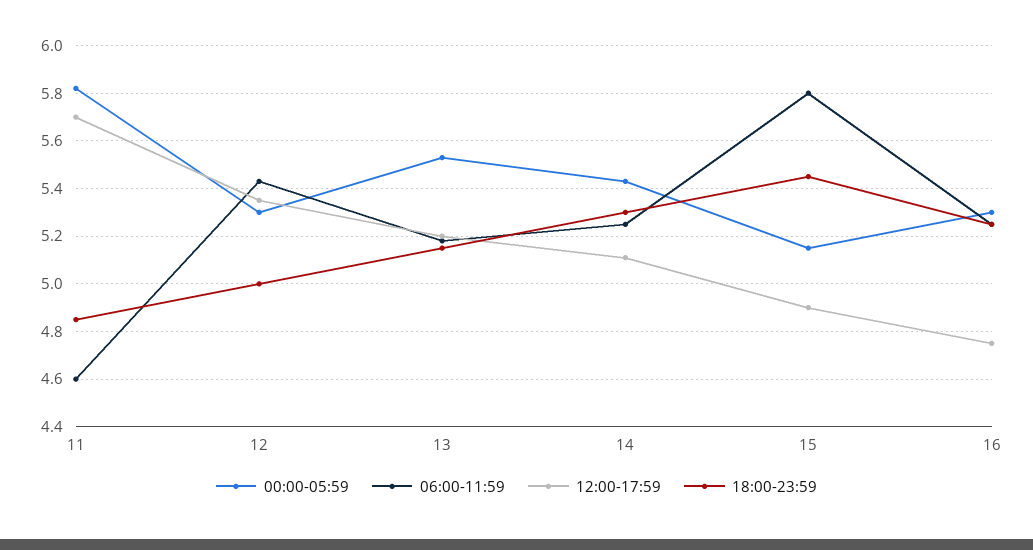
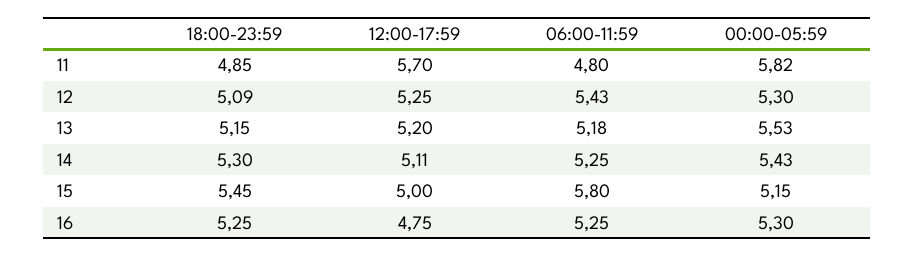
  {
    "00:00-05:59": {
      "11": 5.82,
      "12": 5.3,
      "13": 5.53,
      "14": 5.43,
      "15": 5.15,
      "16": 5.3
    },
    "06:00-11:59": {
-     "11": 4.6,
+     "11": 4.8,
      "12": 5.43,
      "13": 5.18,
      "14": 5.25,
      "15": 5.8,
      "16": 5.25
    },
    "12:00-17:59": {
      "11": 5.7,
-     "12": 5.35,
+     "12": 5.25,
      "13": 5.2,
      "14": 5.11,
-     "15": 4.9,
+     "15": 5,
      "16": 4.75
    },
    "18:00-23:59": {
      "11": 4.85,
-     "12": 5,
+     "12": 5.09,
      "13": 5.15,
      "14": 5.3,
      "15": 5.45,
      "16": 5.25
    }
  }

